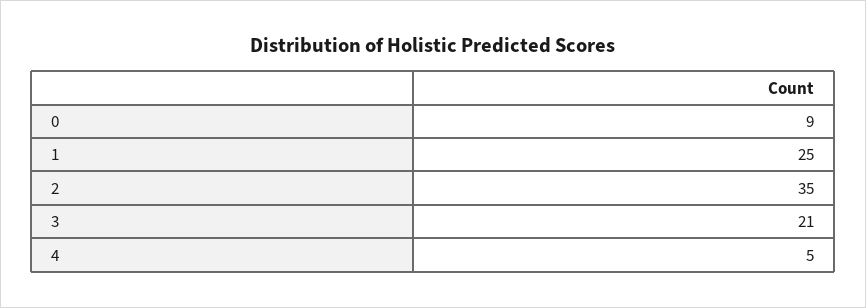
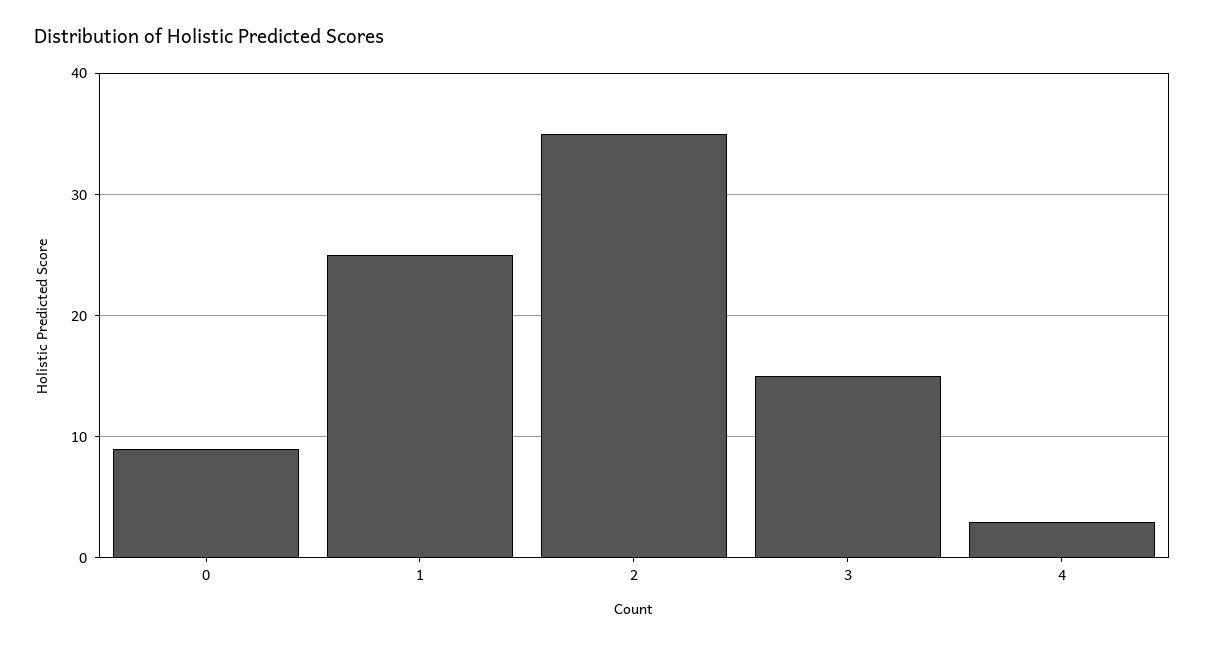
  {
    "0": 9,
    "1": 25,
    "2": 35,
-   "3": 21,
+   "3": 15,
-   "4": 5
+   "4": 3
  }

